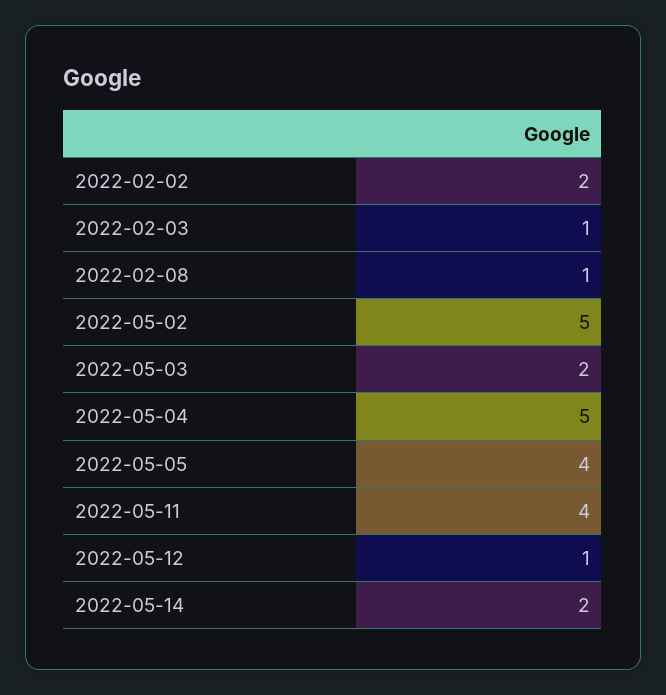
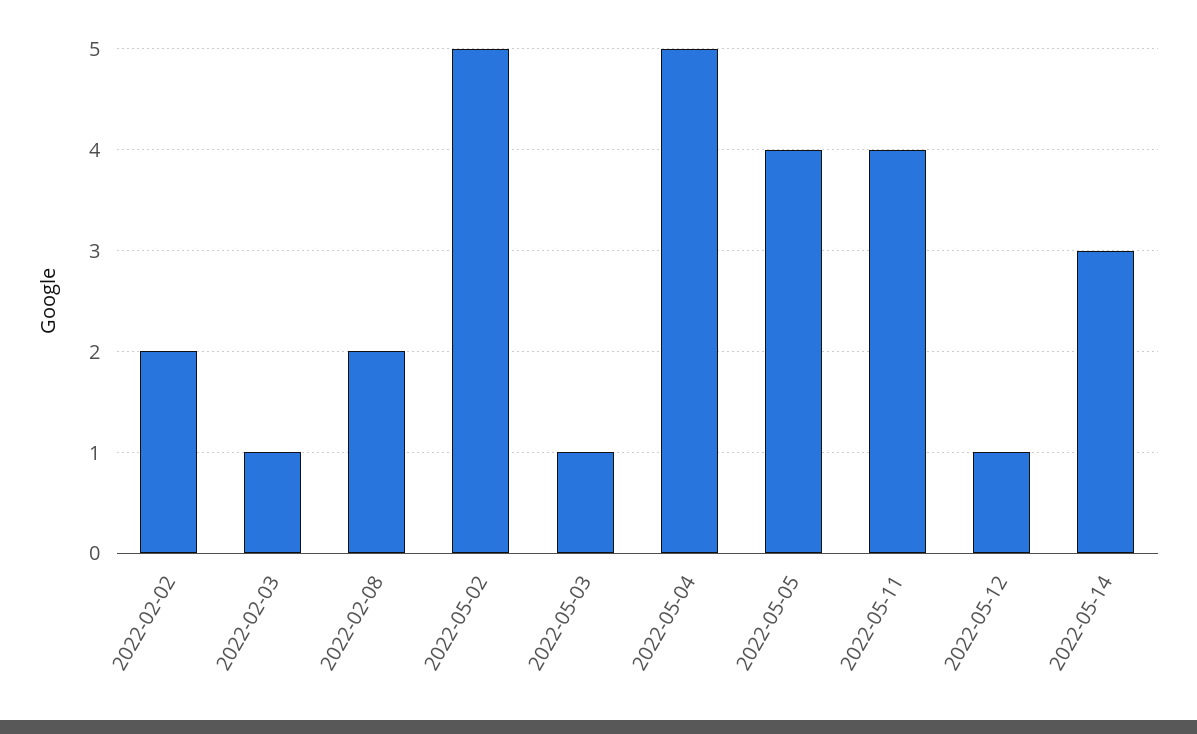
  {
    "2022-02-02": 2,
    "2022-02-03": 1,
-   "2022-02-08": 1,
+   "2022-02-08": 2,
    "2022-05-02": 5,
-   "2022-05-03": 2,
+   "2022-05-03": 1,
    "2022-05-04": 5,
    "2022-05-05": 4,
    "2022-05-11": 4,
    "2022-05-12": 1,
-   "2022-05-14": 2
+   "2022-05-14": 3
  }

